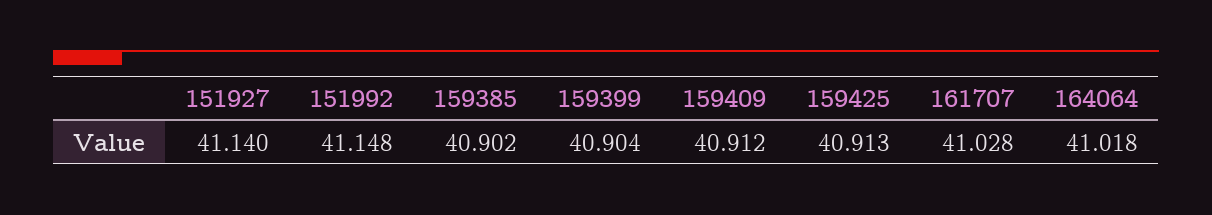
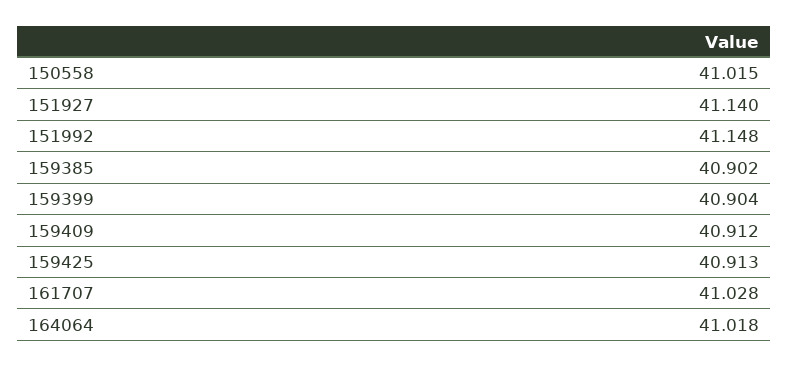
  {
    "151927": 41.14,
    "151992": 41.148,
    "159385": 40.902,
    "159399": 40.904,
    "159409": 40.912,
    "159425": 40.913,
    "161707": 41.028,
-   "164064": 41.018
+   "164064": 41.018,
+   "150558": 41.015
  }

